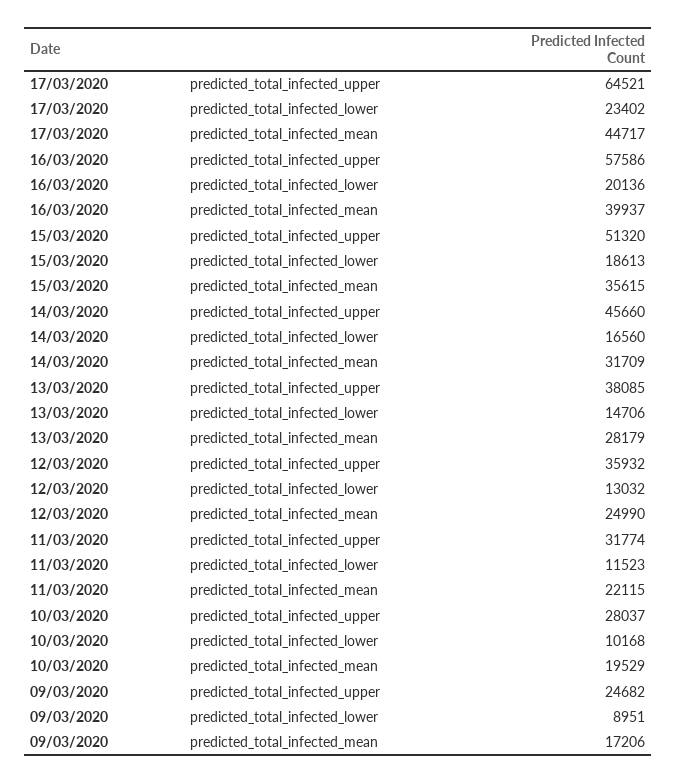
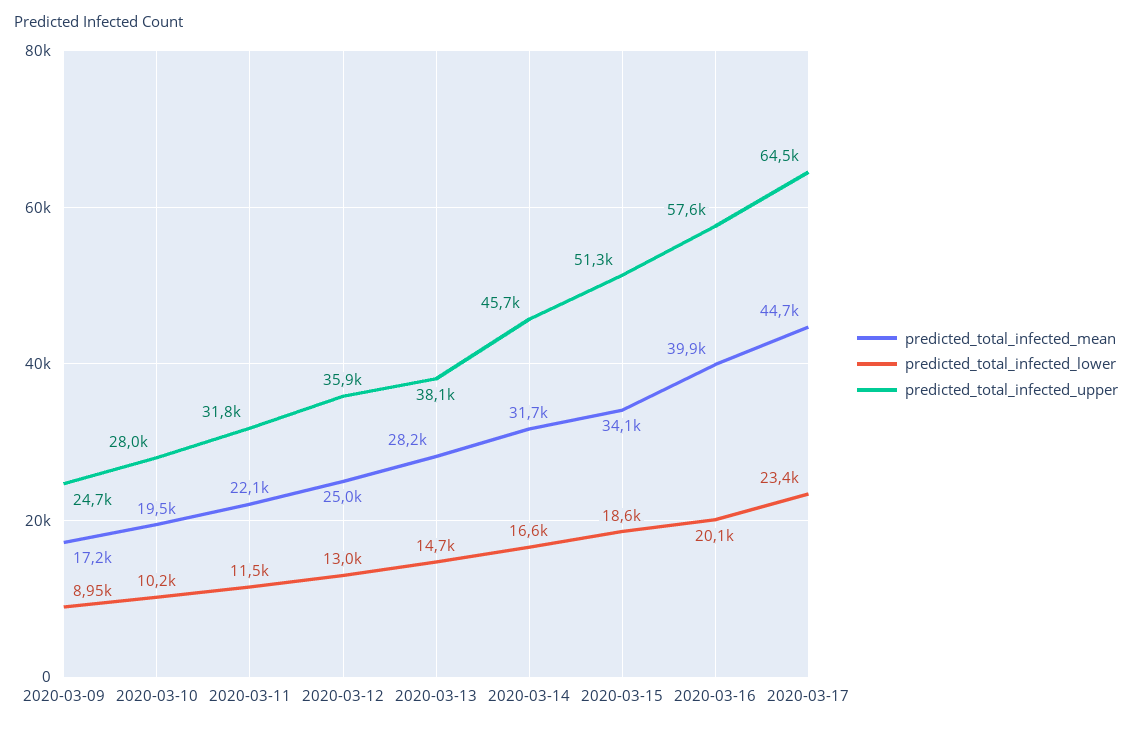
  {
    "predicted_total_infected_upper": {
      "17/03/2020": 64521,
      "16/03/2020": 57586,
      "15/03/2020": 51320,
      "14/03/2020": 45660,
      "13/03/2020": 38085,
      "12/03/2020": 35932,
      "11/03/2020": 31774,
      "10/03/2020": 28037,
      "09/03/2020": 24682
    },
    "predicted_total_infected_lower": {
      "17/03/2020": 23402,
      "16/03/2020": 20136,
      "15/03/2020": 18613,
      "14/03/2020": 16560,
      "13/03/2020": 14706,
      "12/03/2020": 13032,
      "11/03/2020": 11523,
      "10/03/2020": 10168,
      "09/03/2020": 8951
    },
    "predicted_total_infected_mean": {
      "17/03/2020": 44717,
      "16/03/2020": 39937,
-     "15/03/2020": 35615,
+     "15/03/2020": 34100,
      "14/03/2020": 31709,
      "13/03/2020": 28179,
      "12/03/2020": 24990,
      "11/03/2020": 22115,
      "10/03/2020": 19529,
      "09/03/2020": 17206
    }
  }

